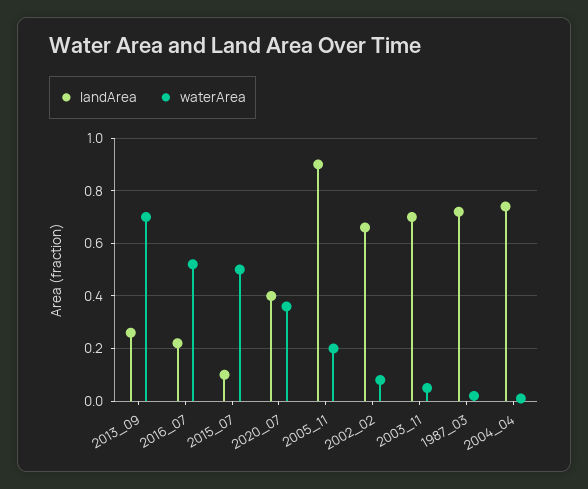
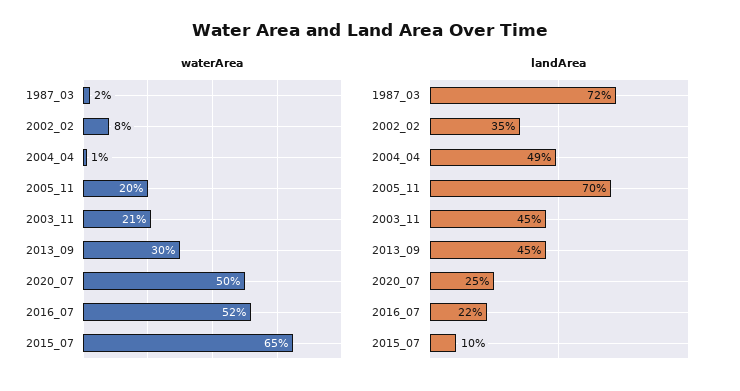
  {
    "landArea": {
-     "2013_09": 0.25,
+     "2013_09": 0.45,
      "2016_07": 0.22,
      "2015_07": 0.1,
-     "2020_07": 0.4,
+     "2020_07": 0.25,
-     "2005_11": 0.9,
+     "2005_11": 0.7,
-     "2002_02": 0.65,
+     "2002_02": 0.35,
-     "2003_11": 0.7,
+     "2003_11": 0.45,
      "1987_03": 0.72,
-     "2004_04": 0.75
+     "2004_04": 0.49
    },
    "waterArea": {
-     "2013_09": 0.7,
+     "2013_09": 0.3,
      "2016_07": 0.52,
-     "2015_07": 0.5,
+     "2015_07": 0.65,
-     "2020_07": 0.35,
+     "2020_07": 0.5,
      "2005_11": 0.2,
      "2002_02": 0.08,
-     "2003_11": 0.05,
+     "2003_11": 0.21,
      "1987_03": 0.02,
      "2004_04": 0.01
    }
  }

